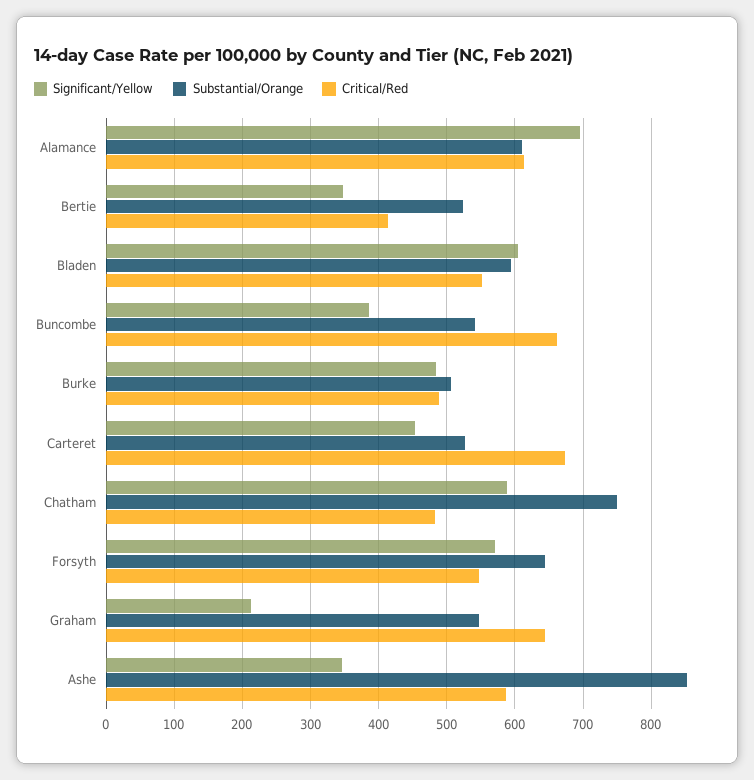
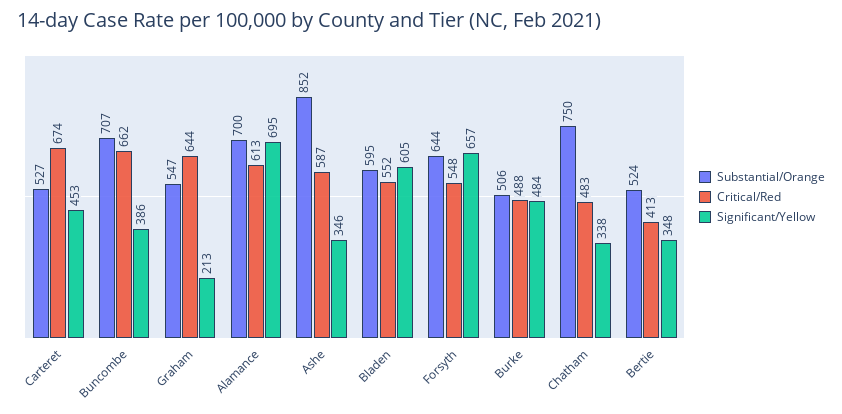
  {
    "Significant/Yellow": {
      "Alamance": 695,
      "Bertie": 348,
      "Bladen": 605,
      "Buncombe": 386,
      "Burke": 484,
      "Carteret": 453,
-     "Chatham": 590,
+     "Chatham": 338,
-     "Forsyth": 570,
+     "Forsyth": 657,
      "Graham": 213,
      "Ashe": 346
    },
    "Substantial/Orange": {
-     "Alamance": 610,
+     "Alamance": 700,
      "Bertie": 524,
      "Bladen": 595,
-     "Buncombe": 540,
+     "Buncombe": 707,
      "Burke": 506,
      "Carteret": 527,
      "Chatham": 750,
      "Forsyth": 644,
      "Graham": 547,
      "Ashe": 852
    },
    "Critical/Red": {
      "Alamance": 613,
      "Bertie": 413,
      "Bladen": 552,
      "Buncombe": 662,
      "Burke": 488,
      "Carteret": 674,
      "Chatham": 483,
      "Forsyth": 548,
      "Graham": 644,
      "Ashe": 587
    }
  }

